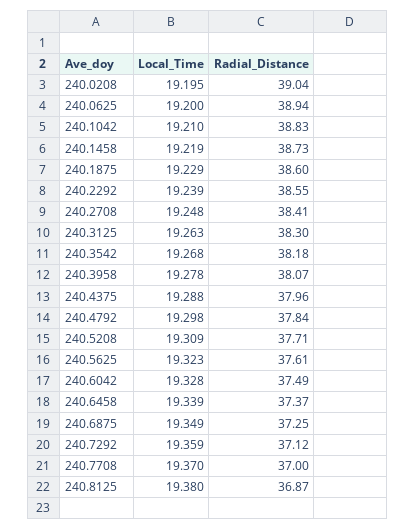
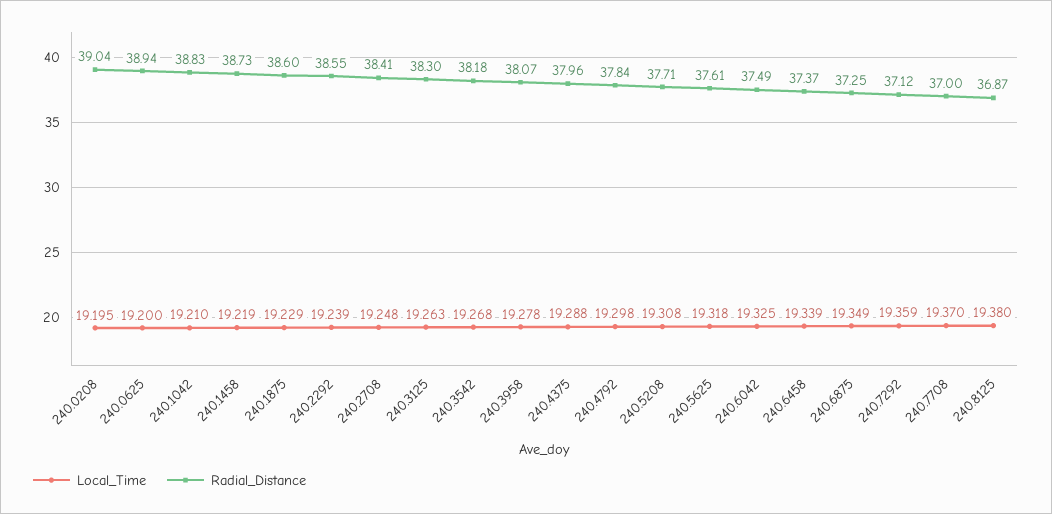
  {
    "Local_Time": {
      "240.0208": 19.195,
      "240.0625": 19.2,
      "240.1042": 19.21,
      "240.1458": 19.219,
      "240.1875": 19.229,
      "240.2292": 19.239,
      "240.2708": 19.248,
      "240.3125": 19.263,
      "240.3542": 19.268,
      "240.3958": 19.278,
      "240.4375": 19.288,
      "240.4792": 19.298,
-     "240.5208": 19.309,
+     "240.5208": 19.308,
-     "240.5625": 19.323,
+     "240.5625": 19.318,
-     "240.6042": 19.328,
+     "240.6042": 19.325,
      "240.6458": 19.339,
      "240.6875": 19.349,
      "240.7292": 19.359,
      "240.7708": 19.37,
      "240.8125": 19.38
    },
    "Radial_Distance": {
      "240.0208": 39.04,
      "240.0625": 38.94,
      "240.1042": 38.83,
      "240.1458": 38.73,
      "240.1875": 38.6,
      "240.2292": 38.55,
      "240.2708": 38.41,
      "240.3125": 38.3,
      "240.3542": 38.18,
      "240.3958": 38.07,
      "240.4375": 37.96,
      "240.4792": 37.84,
      "240.5208": 37.71,
      "240.5625": 37.61,
      "240.6042": 37.49,
      "240.6458": 37.37,
      "240.6875": 37.25,
      "240.7292": 37.12,
      "240.7708": 37,
      "240.8125": 36.87
    }
  }

